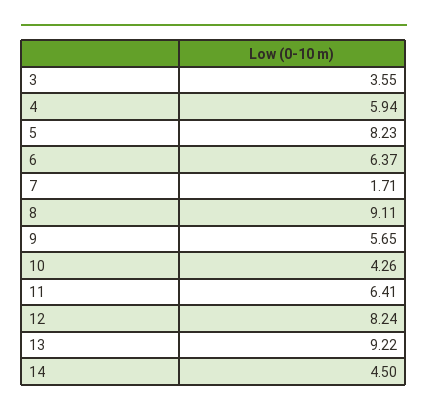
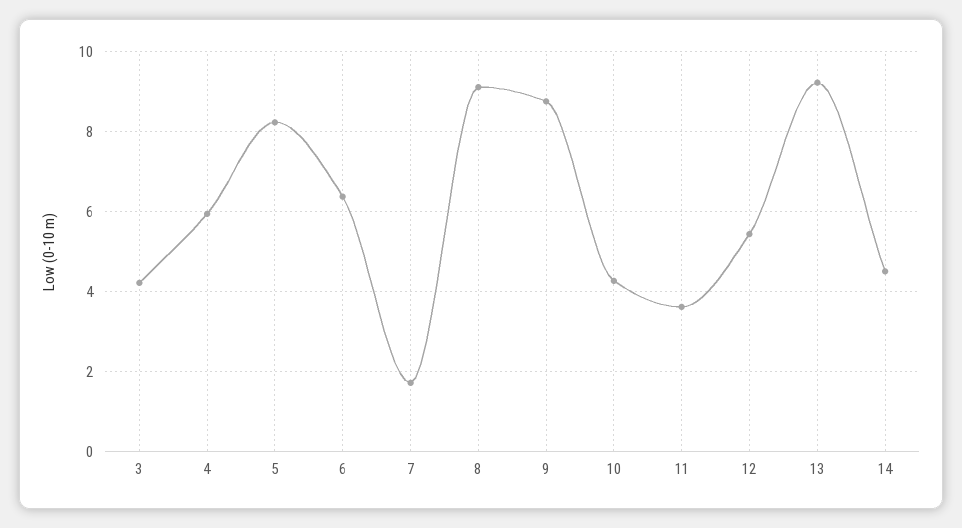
  {
-   "3": 3.55,
+   "3": 4.2,
    "4": 5.94,
    "5": 8.23,
    "6": 6.37,
    "7": 1.71,
    "8": 9.11,
-   "9": 5.65,
+   "9": 8.8,
    "10": 4.26,
-   "11": 6.41,
+   "11": 3.6,
-   "12": 8.24,
+   "12": 5.4,
    "13": 9.22,
    "14": 4.5
  }

